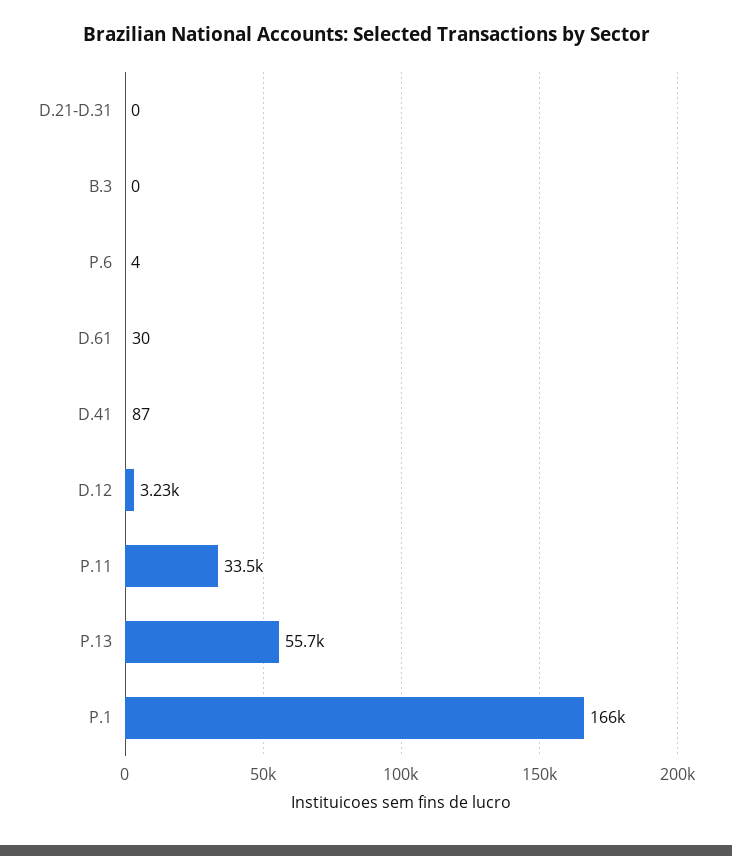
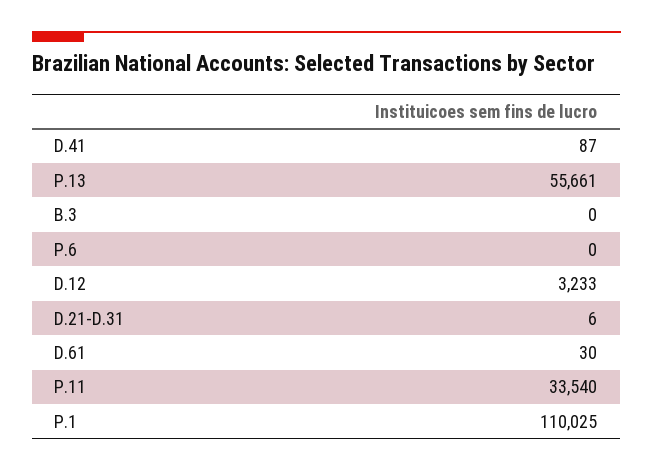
  {
-   "D.21-D.31": 0,
+   "D.21-D.31": 6,
    "B.3": 0,
-   "P.6": 4,
+   "P.6": 0,
    "D.61": 30,
    "D.41": 87,
    "D.12": 3233,
    "P.11": 33540,
    "P.13": 55661,
-   "P.1": 166000
+   "P.1": 110025
  }

